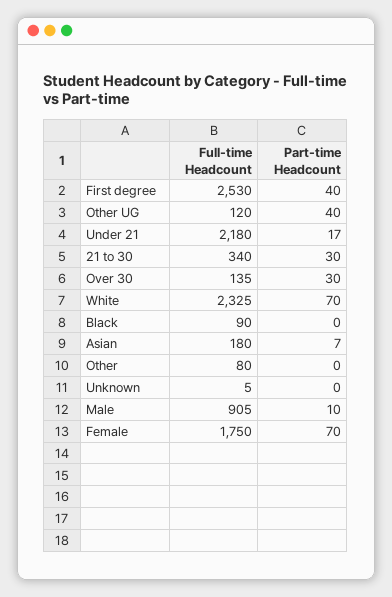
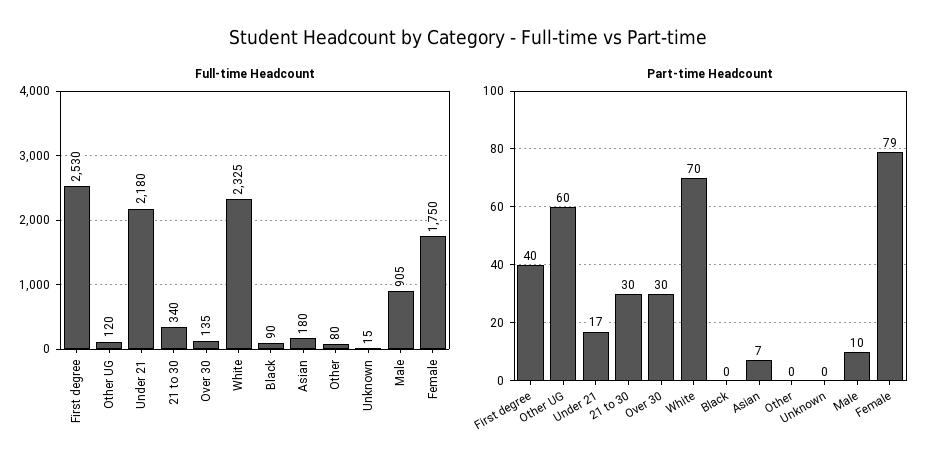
  {
    "Full-time Headcount": {
      "First degree": 2530,
      "Other UG": 120,
      "Under 21": 2180,
      "21 to 30": 340,
      "Over 30": 135,
      "White": 2325,
      "Black": 90,
      "Asian": 180,
      "Other": 80,
-     "Unknown": 5,
+     "Unknown": 15,
      "Male": 905,
      "Female": 1750
    },
    "Part-time Headcount": {
      "First degree": 40,
-     "Other UG": 40,
+     "Other UG": 60,
      "Under 21": 17,
      "21 to 30": 30,
      "Over 30": 30,
      "White": 70,
      "Black": 0,
      "Asian": 7,
      "Other": 0,
      "Unknown": 0,
      "Male": 10,
-     "Female": 70
+     "Female": 79
    }
  }

